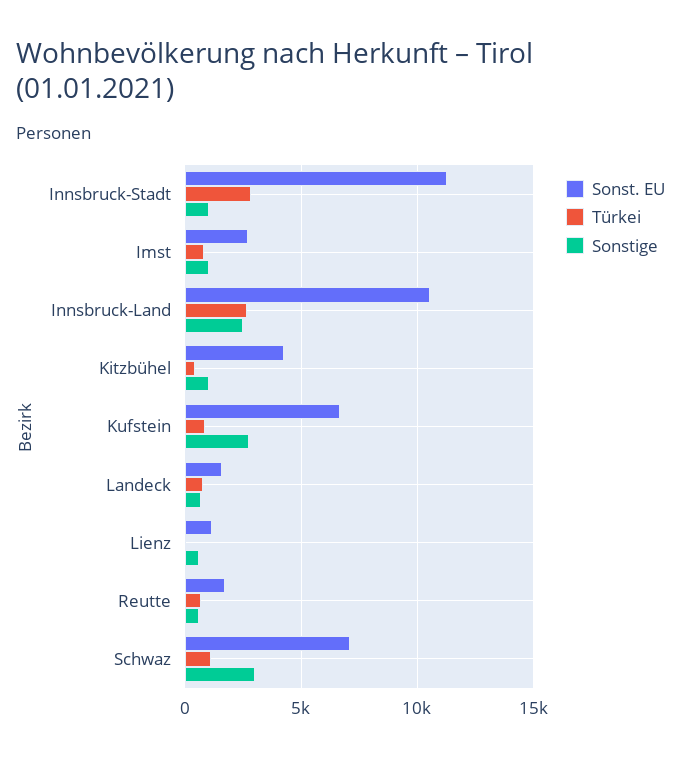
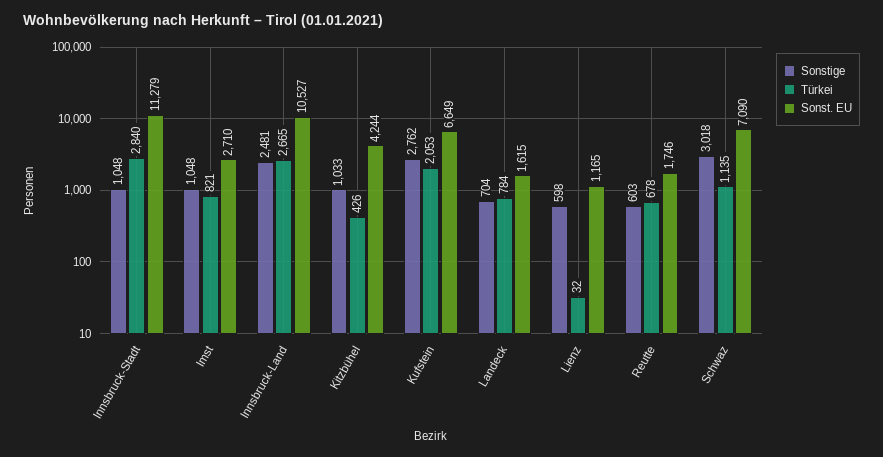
  {
    "Sonst. EU": {
      "Innsbruck-Stadt": 11279,
      "Imst": 2710,
      "Innsbruck-Land": 10527,
      "Kitzbühel": 4244,
      "Kufstein": 6649,
      "Landeck": 1615,
      "Lienz": 1165,
      "Reutte": 1746,
      "Schwaz": 7090
    },
    "Türkei": {
      "Innsbruck-Stadt": 2840,
      "Imst": 821,
      "Innsbruck-Land": 2665,
      "Kitzbühel": 426,
-     "Kufstein": 1000,
+     "Kufstein": 2053,
      "Landeck": 784,
      "Lienz": 32,
      "Reutte": 678,
      "Schwaz": 1135
    },
    "Sonstige": {
      "Innsbruck-Stadt": 1048,
      "Imst": 1048,
      "Innsbruck-Land": 2481,
      "Kitzbühel": 1033,
      "Kufstein": 2762,
      "Landeck": 704,
      "Lienz": 598,
      "Reutte": 603,
      "Schwaz": 3018
    }
  }

